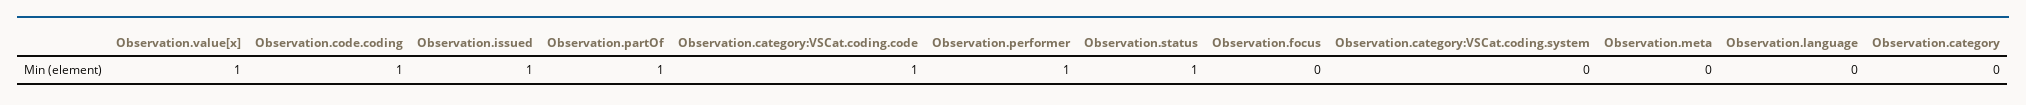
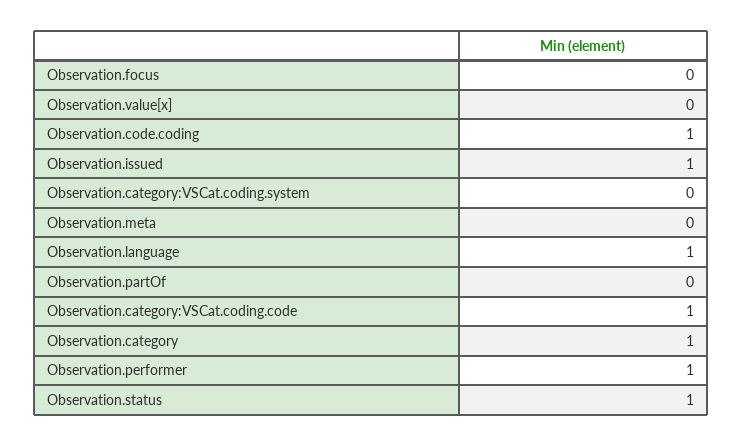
  {
-   "Observation.value[x]": 1,
+   "Observation.value[x]": 0,
    "Observation.code.coding": 1,
    "Observation.issued": 1,
-   "Observation.partOf": 1,
+   "Observation.partOf": 0,
    "Observation.category:VSCat.coding.code": 1,
    "Observation.performer": 1,
    "Observation.status": 1,
    "Observation.focus": 0,
    "Observation.category:VSCat.coding.system": 0,
    "Observation.meta": 0,
-   "Observation.language": 0,
+   "Observation.language": 1,
-   "Observation.category": 0
+   "Observation.category": 1
  }

